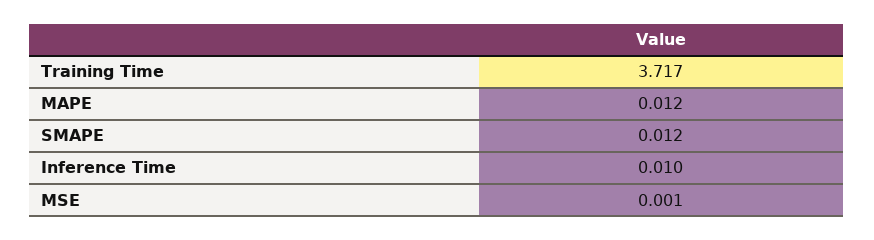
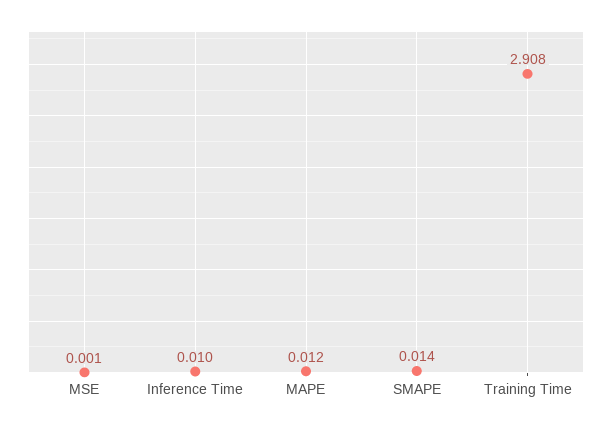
  {
-   "Training Time": 3.717,
+   "Training Time": 2.908,
    "MAPE": 0.012,
-   "SMAPE": 0.012,
+   "SMAPE": 0.014,
    "Inference Time": 0.01,
    "MSE": 0.001
  }

